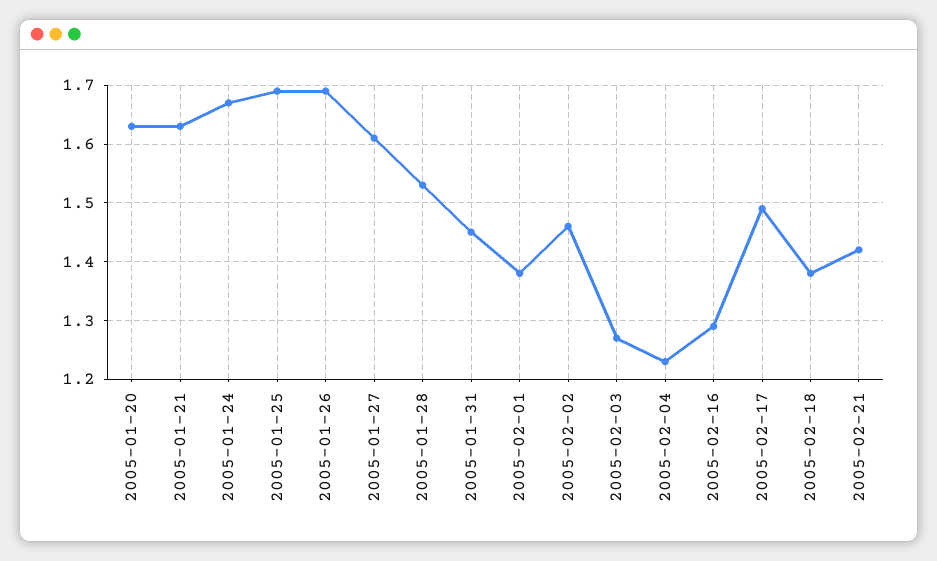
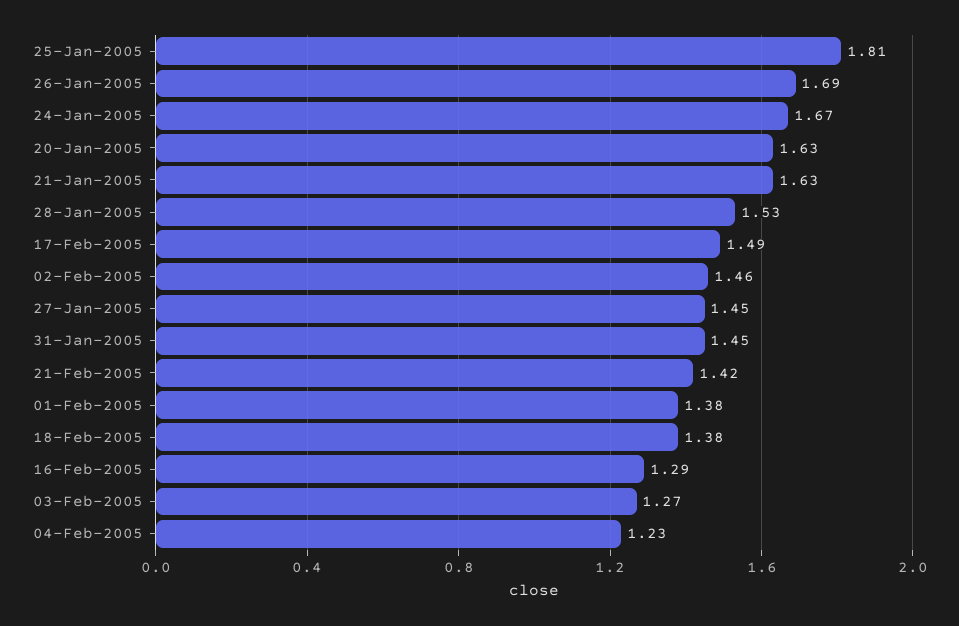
  {
    "2005-01-20": 1.63,
    "2005-01-21": 1.63,
    "2005-01-24": 1.67,
-   "2005-01-25": 1.7,
+   "2005-01-25": 1.81,
    "2005-01-26": 1.69,
-   "2005-01-27": 1.6,
+   "2005-01-27": 1.45,
    "2005-01-28": 1.53,
    "2005-01-31": 1.45,
    "2005-02-01": 1.38,
    "2005-02-02": 1.46,
    "2005-02-03": 1.27,
    "2005-02-04": 1.23,
    "2005-02-16": 1.29,
    "2005-02-17": 1.49,
    "2005-02-18": 1.38,
    "2005-02-21": 1.42
  }

